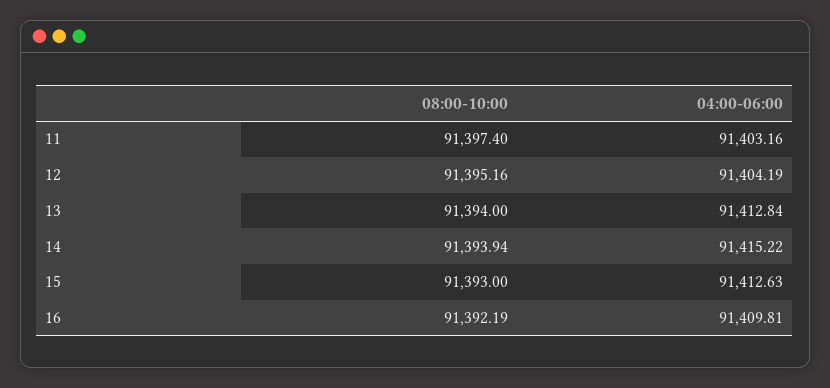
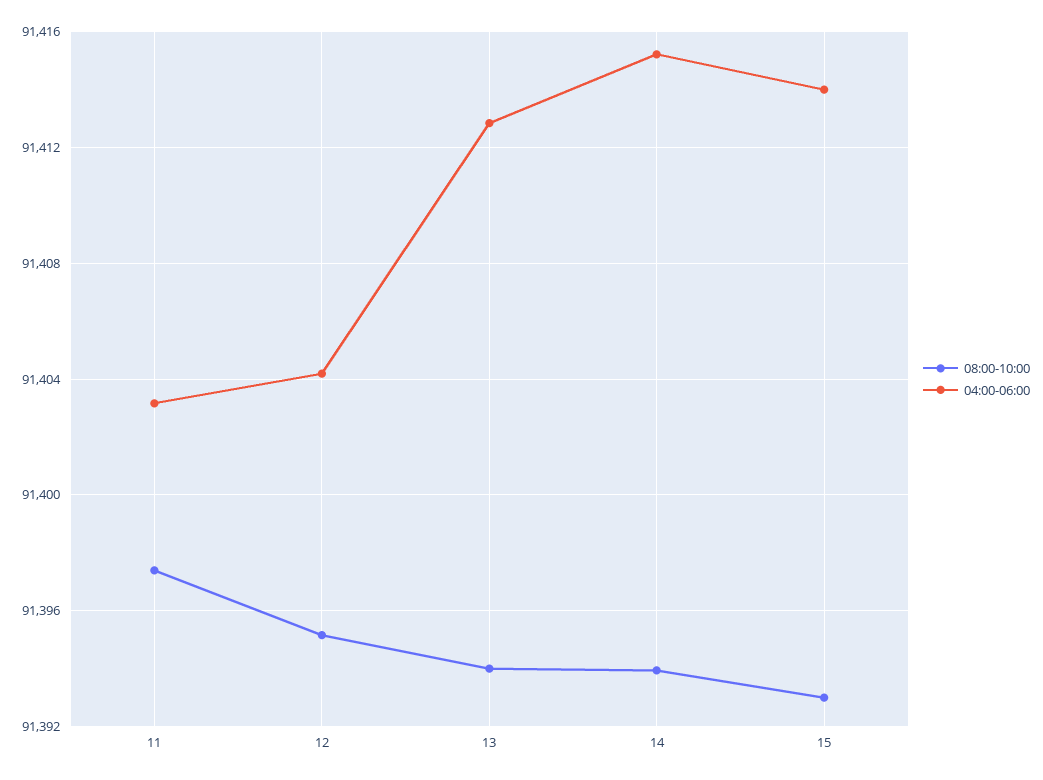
  {
    "08:00-10:00": {
      "11": 91397.4,
      "12": 91395.16,
      "13": 91394,
      "14": 91393.94,
-     "15": 91393,
+     "15": 91393
-     "16": 91392.19
    },
    "04:00-06:00": {
      "11": 91403.16,
      "12": 91404.19,
      "13": 91412.84,
      "14": 91415.22,
-     "15": 91412.63,
+     "15": 91414
-     "16": 91409.81
    }
  }

